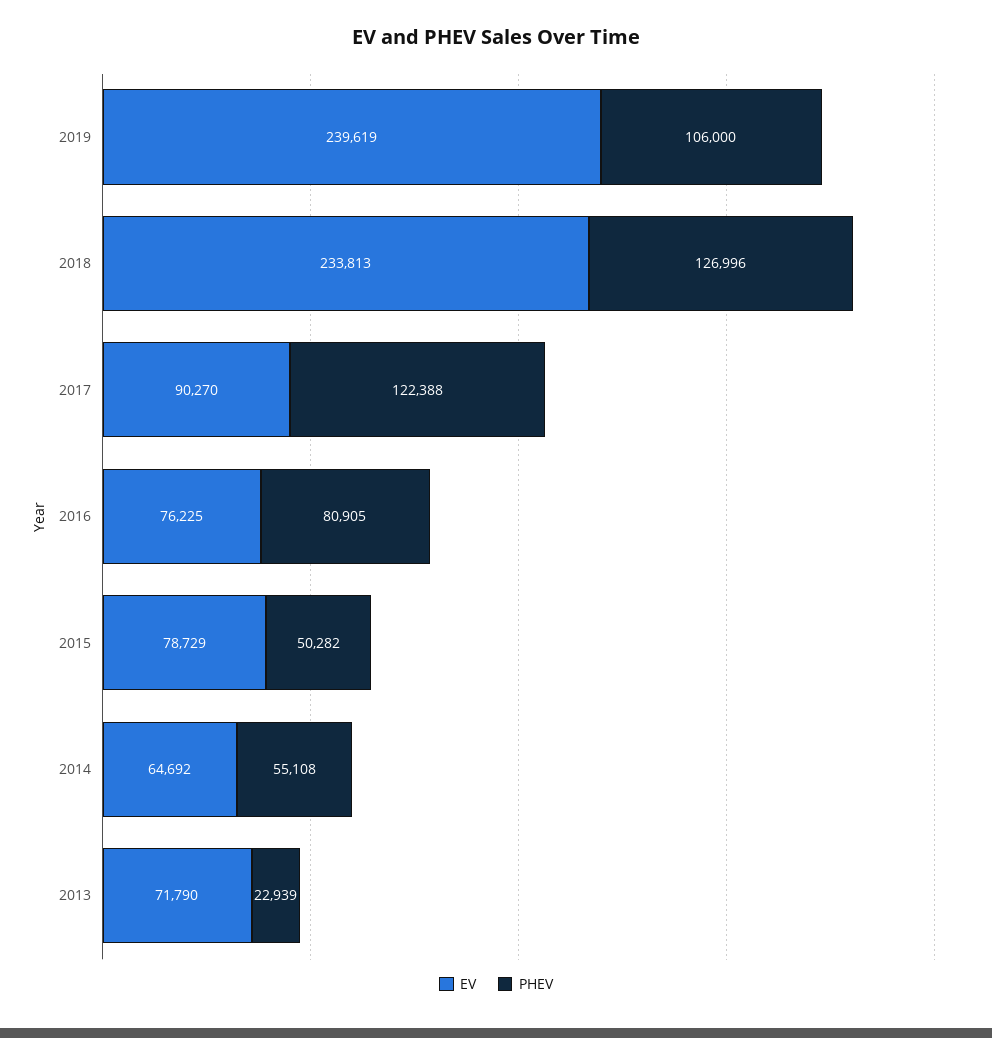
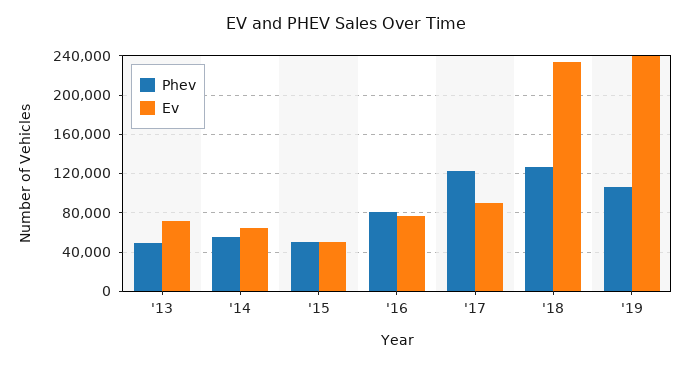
  {
    "EV": {
      "2019": 239619,
      "2018": 233813,
      "2017": 90270,
      "2016": 76225,
-     "2015": 78729,
+     "2015": 50000,
      "2014": 64692,
      "2013": 71790
    },
    "PHEV": {
      "2019": 106000,
      "2018": 126996,
      "2017": 122388,
      "2016": 80905,
      "2015": 50282,
      "2014": 55108,
-     "2013": 22939
+     "2013": 50000
    }
  }

